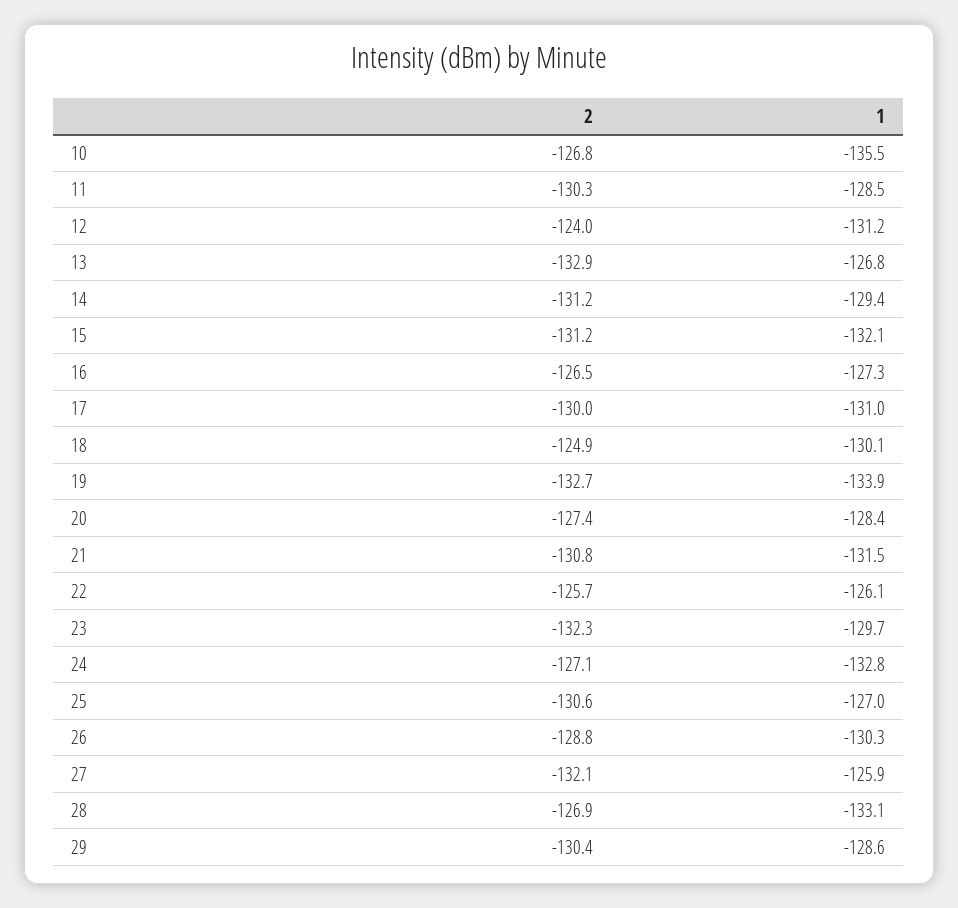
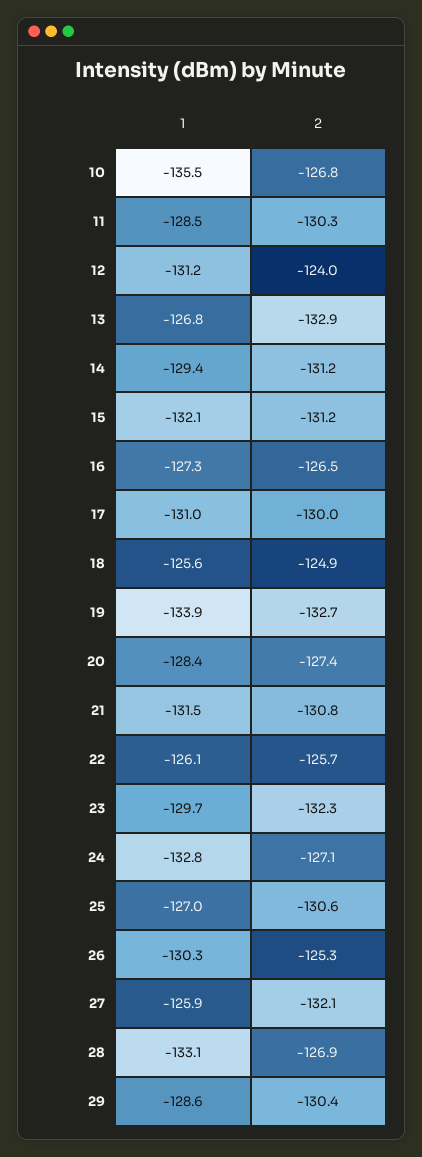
  {
    "2": {
      "10": -126.8,
      "11": -130.3,
      "12": -124,
      "13": -132.9,
      "14": -131.2,
      "15": -131.2,
      "16": -126.5,
      "17": -130,
      "18": -124.9,
      "19": -132.7,
      "20": -127.4,
      "21": -130.8,
      "22": -125.7,
      "23": -132.3,
      "24": -127.1,
      "25": -130.6,
-     "26": -128.8,
+     "26": -125.3,
      "27": -132.1,
      "28": -126.9,
      "29": -130.4
    },
    "1": {
      "10": -135.5,
      "11": -128.5,
      "12": -131.2,
      "13": -126.8,
      "14": -129.4,
      "15": -132.1,
      "16": -127.3,
      "17": -131,
-     "18": -130.1,
+     "18": -125.6,
      "19": -133.9,
      "20": -128.4,
      "21": -131.5,
      "22": -126.1,
      "23": -129.7,
      "24": -132.8,
      "25": -127,
      "26": -130.3,
      "27": -125.9,
      "28": -133.1,
      "29": -128.6
    }
  }

